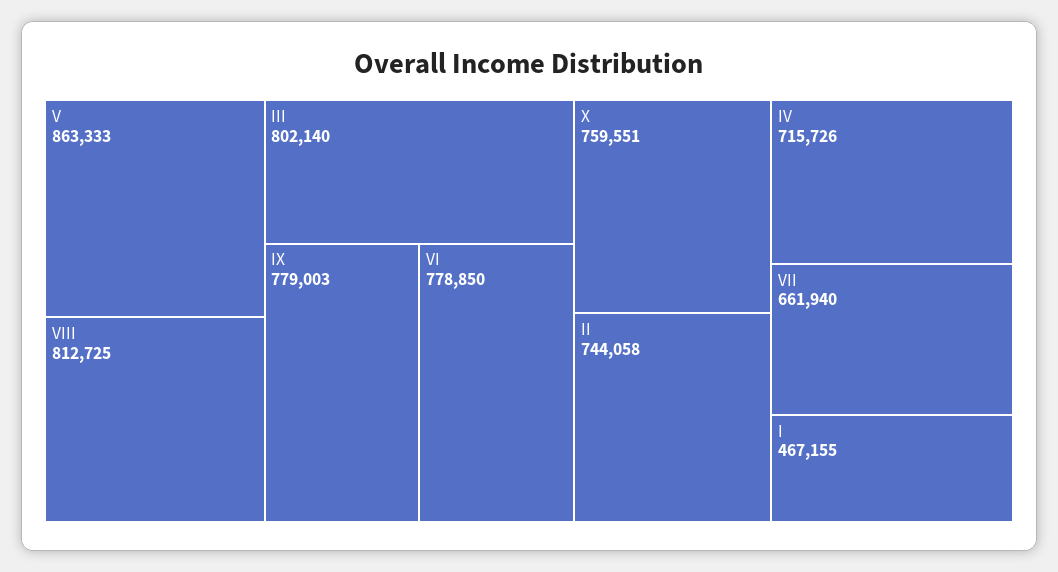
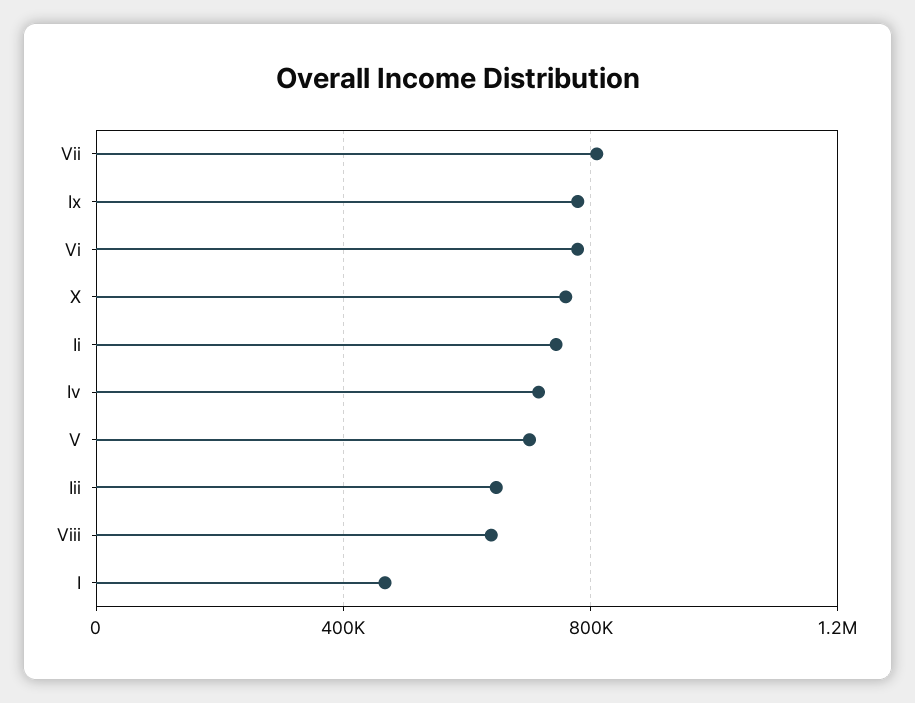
  {
-   "V": 863333,
+   "V": 700000,
-   "VIII": 812725,
+   "VIII": 650000,
-   "III": 802140,
+   "III": 650000,
    "IX": 779003,
    "VI": 778850,
    "X": 759551,
    "II": 744058,
    "IV": 715726,
-   "VII": 661940,
+   "VII": 800000,
    "I": 467155
  }

